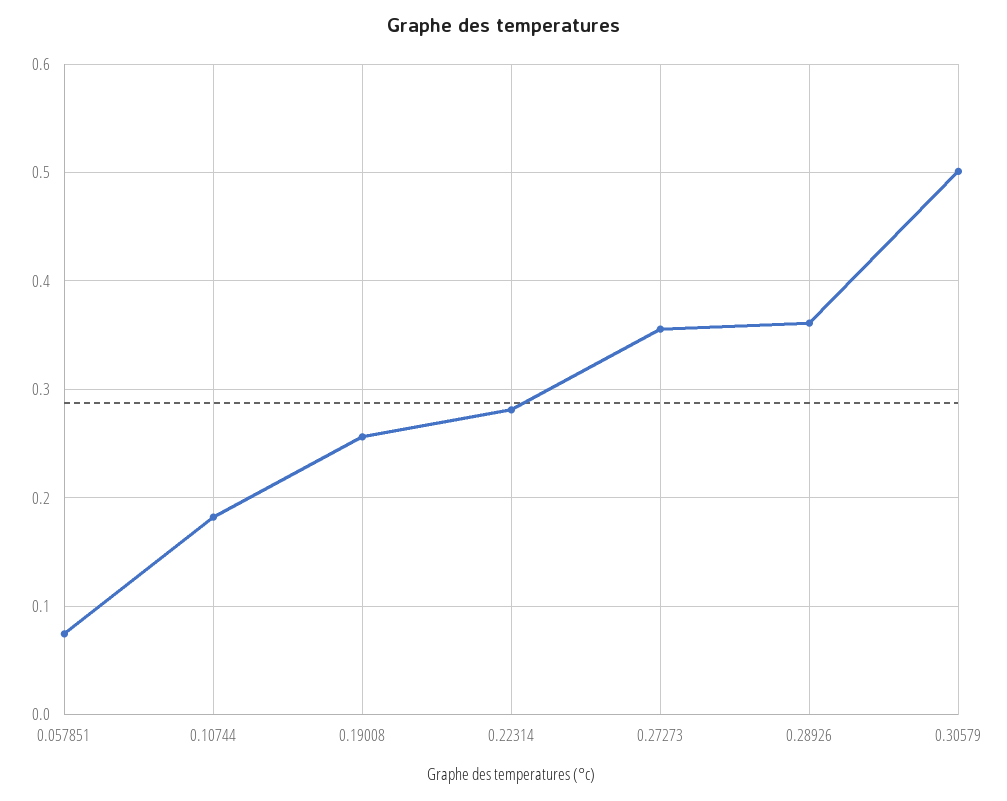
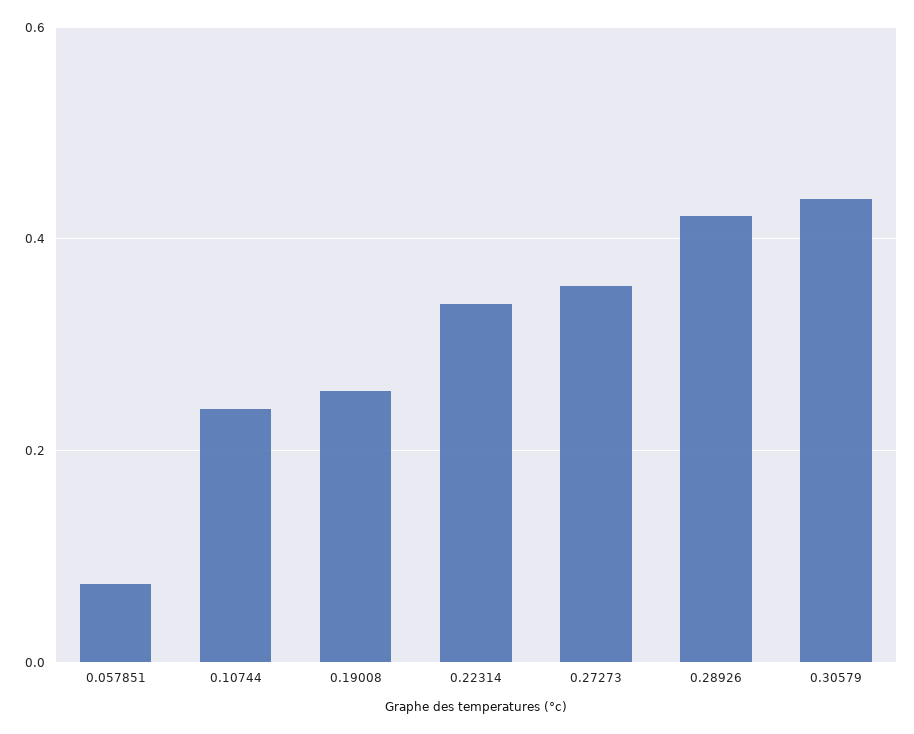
  {
    "0.057851": 0.07,
-   "0.10744": 0.18,
+   "0.10744": 0.24,
    "0.19008": 0.26,
-   "0.22314": 0.28,
+   "0.22314": 0.34,
    "0.27273": 0.36,
-   "0.28926": 0.36,
+   "0.28926": 0.42,
-   "0.30579": 0.5
+   "0.30579": 0.44
  }

